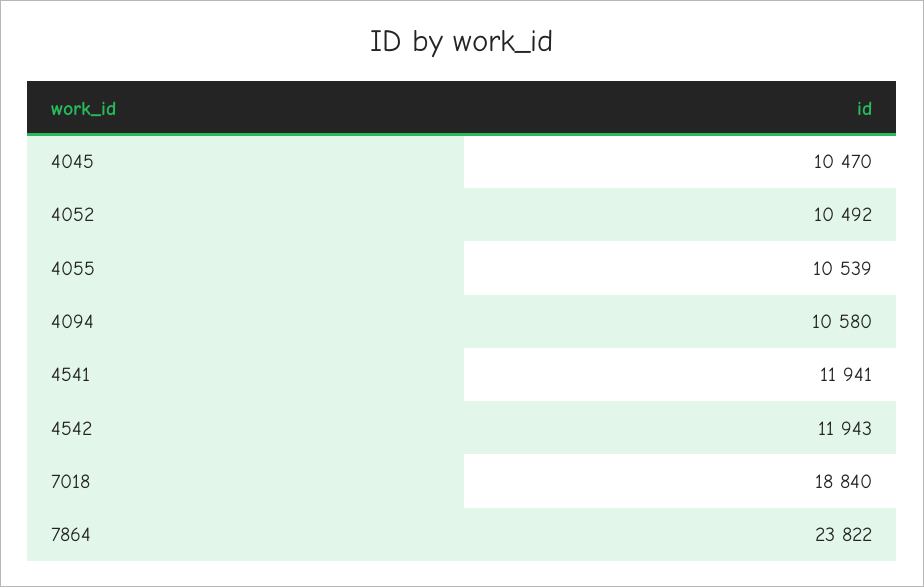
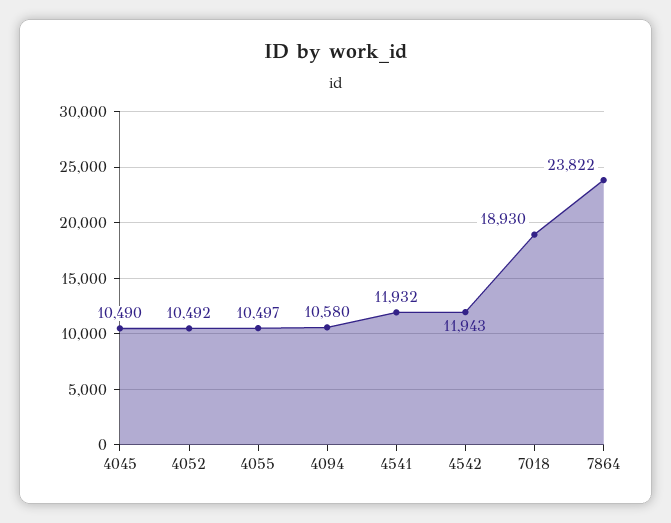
  {
-   "4045": 10470,
+   "4045": 10490,
    "4052": 10492,
-   "4055": 10539,
+   "4055": 10497,
    "4094": 10580,
-   "4541": 11941,
+   "4541": 11932,
    "4542": 11943,
-   "7018": 18840,
+   "7018": 18930,
    "7864": 23822
  }

